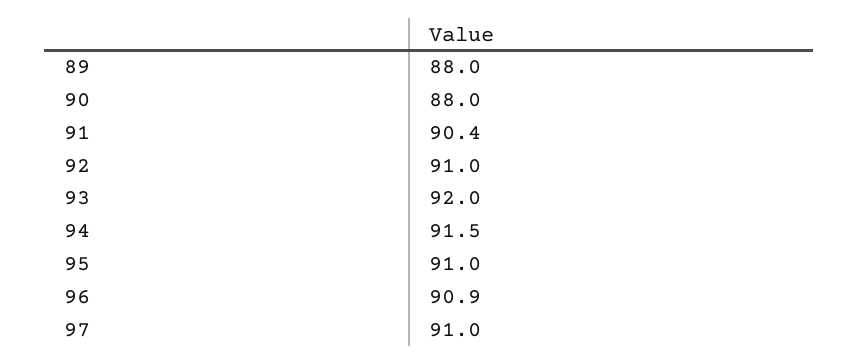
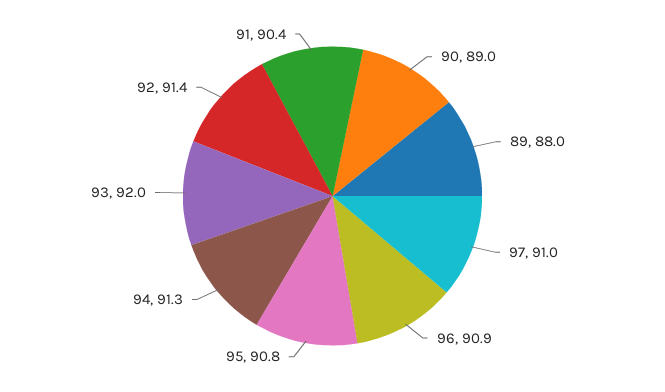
  {
    "89": 88,
-   "90": 88,
+   "90": 89,
    "91": 90.4,
-   "92": 91,
+   "92": 91.4,
    "93": 92,
-   "94": 91.5,
+   "94": 91.3,
-   "95": 91,
+   "95": 90.8,
    "96": 90.9,
    "97": 91
  }

